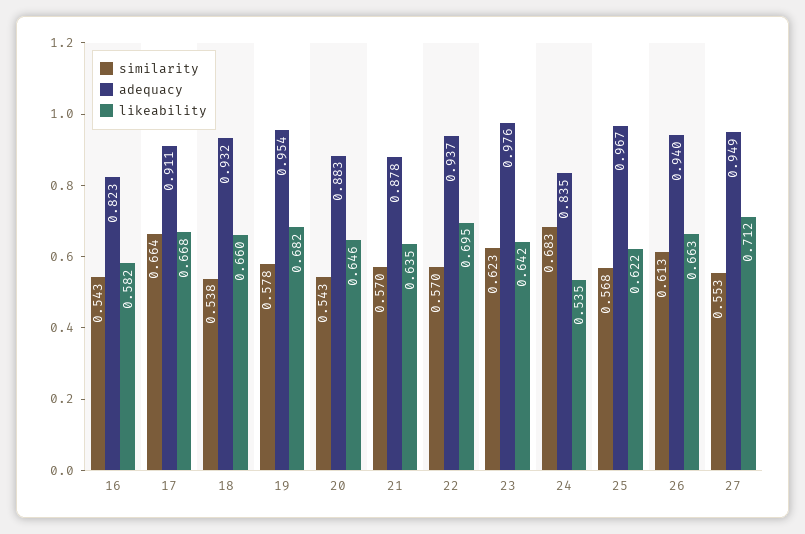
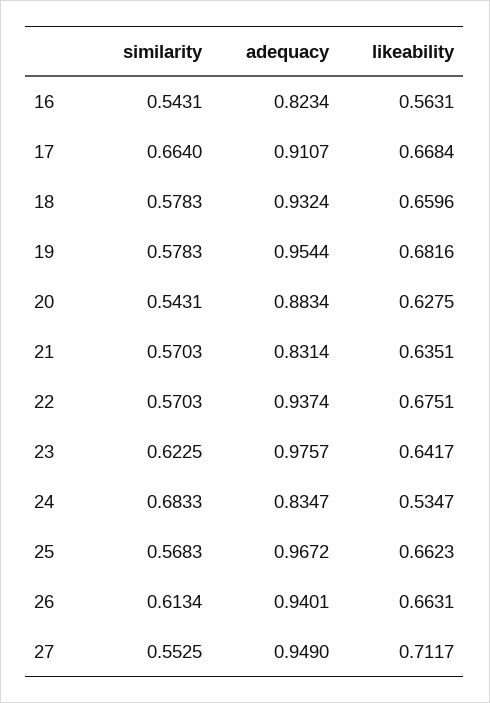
  {
    "similarity": {
      "16": 0.5431,
      "17": 0.664,
-     "18": 0.538,
+     "18": 0.5783,
      "19": 0.5783,
      "20": 0.5431,
      "21": 0.5703,
      "22": 0.5703,
      "23": 0.6225,
      "24": 0.6833,
      "25": 0.5683,
      "26": 0.6134,
      "27": 0.5525
    },
    "adequacy": {
      "16": 0.8234,
      "17": 0.9107,
      "18": 0.9324,
      "19": 0.9544,
      "20": 0.8834,
-     "21": 0.878,
+     "21": 0.8314,
      "22": 0.9374,
      "23": 0.9757,
      "24": 0.8347,
      "25": 0.9672,
      "26": 0.9401,
      "27": 0.949
    },
    "likeability": {
-     "16": 0.582,
+     "16": 0.5631,
      "17": 0.6684,
      "18": 0.6596,
      "19": 0.6816,
-     "20": 0.646,
+     "20": 0.6275,
      "21": 0.6351,
-     "22": 0.695,
+     "22": 0.6751,
      "23": 0.6417,
      "24": 0.5347,
-     "25": 0.622,
+     "25": 0.6623,
      "26": 0.6631,
      "27": 0.7117
    }
  }

